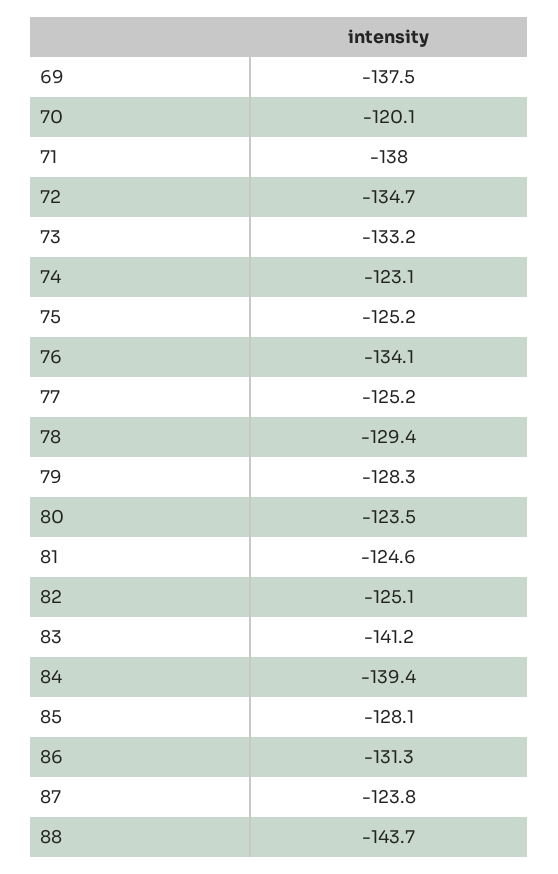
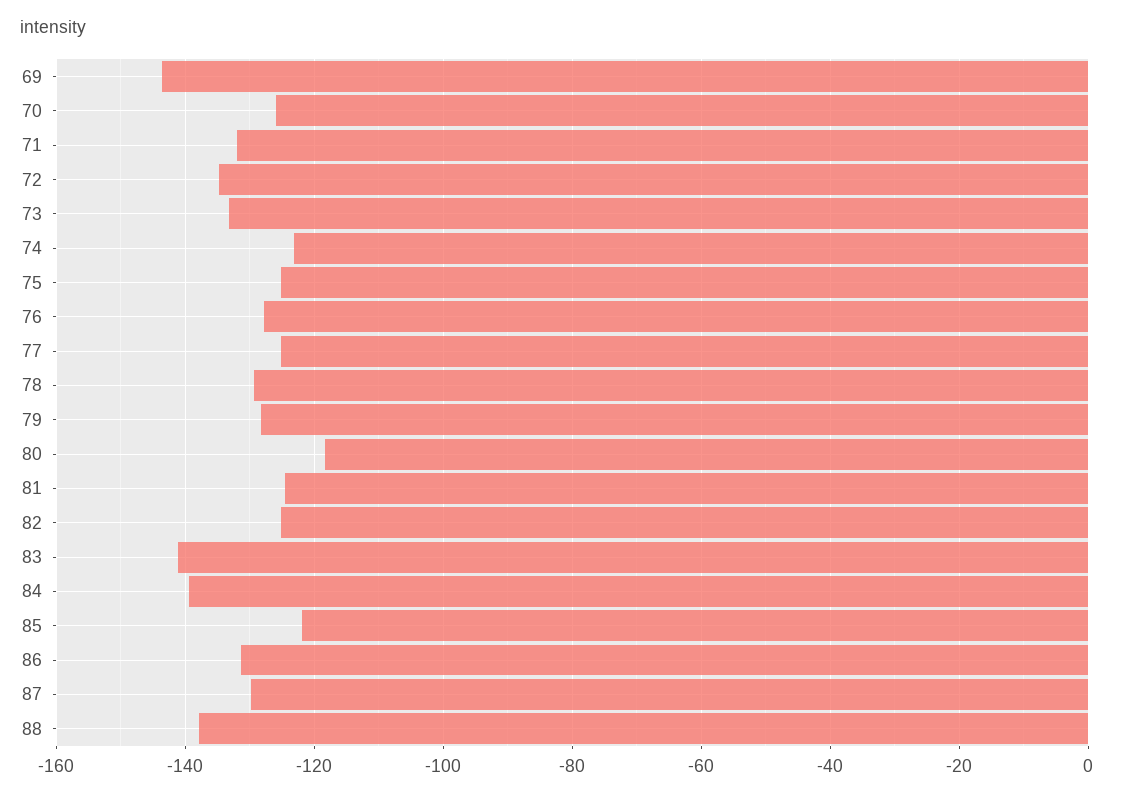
  {
-   "69": -137.5,
+   "69": -144,
-   "70": -120.1,
+   "70": -126,
-   "71": -138,
+   "71": -132,
    "72": -134.7,
    "73": -133.2,
    "74": -123.1,
    "75": -125.2,
-   "76": -134.1,
+   "76": -128,
    "77": -125.2,
    "78": -129.4,
    "79": -128.3,
-   "80": -123.5,
+   "80": -118,
    "81": -124.6,
    "82": -125.1,
    "83": -141.2,
    "84": -139.4,
-   "85": -128.1,
+   "85": -122,
    "86": -131.3,
-   "87": -123.8,
+   "87": -130,
-   "88": -143.7
+   "88": -138
  }

